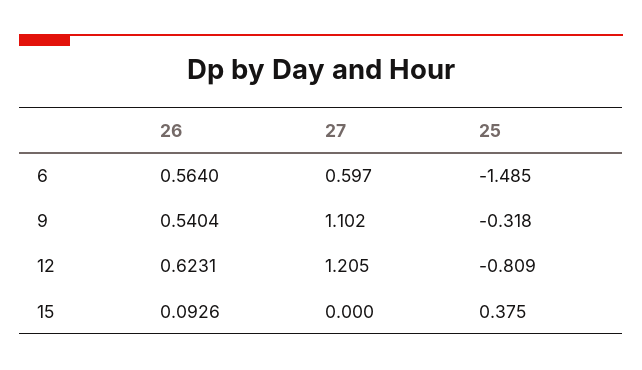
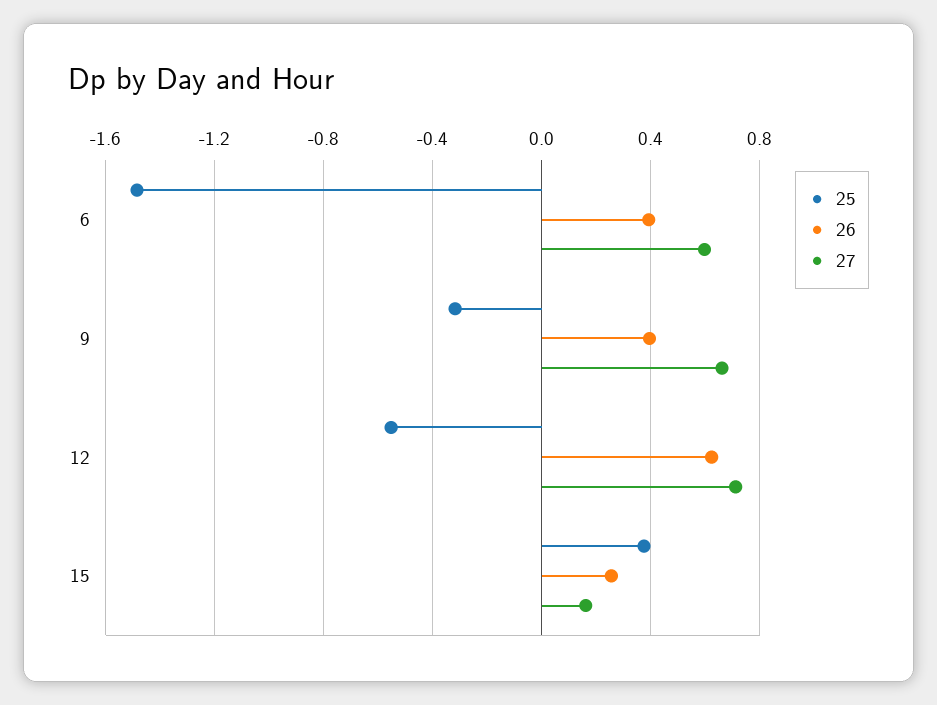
  {
    "26": {
-     "6": 0.564,
+     "6": 0.4,
-     "9": 0.5404,
+     "9": 0.4,
      "12": 0.6231,
-     "15": 0.0926
+     "15": 0.25
    },
    "27": {
      "6": 0.597,
-     "9": 1.102,
+     "9": 0.65,
-     "12": 1.205,
+     "12": 0.7,
-     "15": 0
+     "15": 0.15
    },
    "25": {
      "6": -1.485,
      "9": -0.318,
-     "12": -0.809,
+     "12": -0.55,
      "15": 0.375
    }
  }

